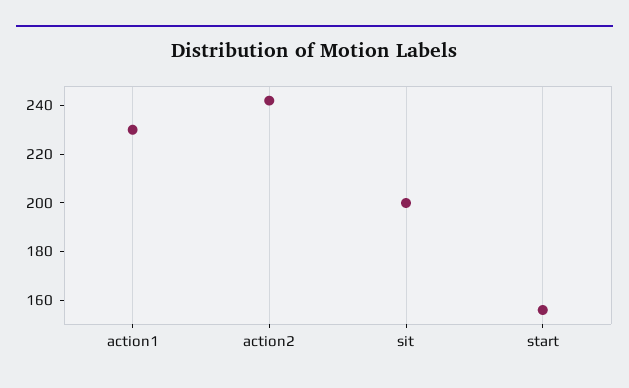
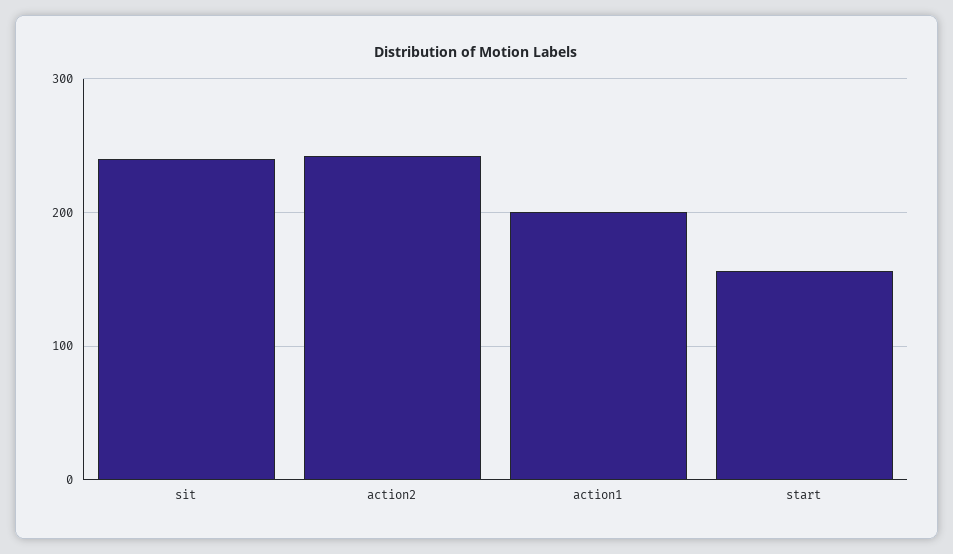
  {
-   "action1": 230,
+   "action1": 200,
    "action2": 240,
-   "sit": 200,
+   "sit": 240,
    "start": 155
  }

